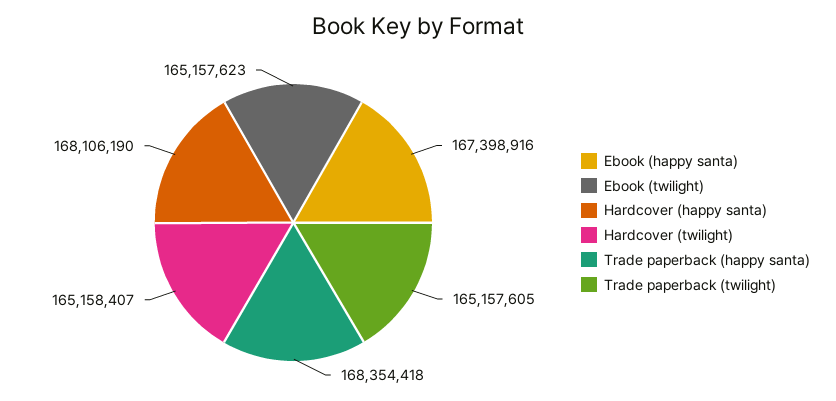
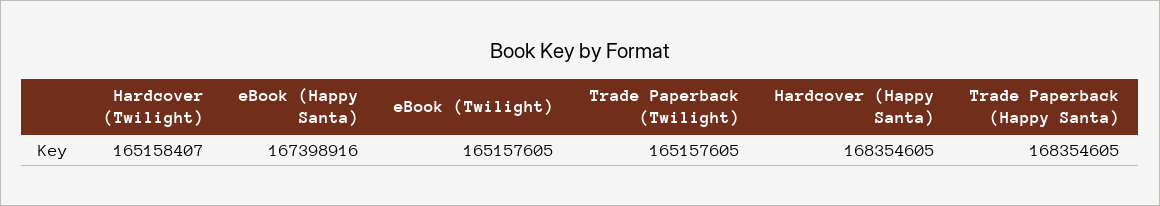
  {
    "Ebook (happy santa)": 167398916,
-   "Ebook (twilight)": 165157623,
+   "Ebook (twilight)": 165157605,
-   "Hardcover (happy santa)": 168106190,
+   "Hardcover (happy santa)": 168354605,
    "Hardcover (twilight)": 165158407,
-   "Trade paperback (happy santa)": 168354418,
+   "Trade paperback (happy santa)": 168354605,
    "Trade paperback (twilight)": 165157605
  }

